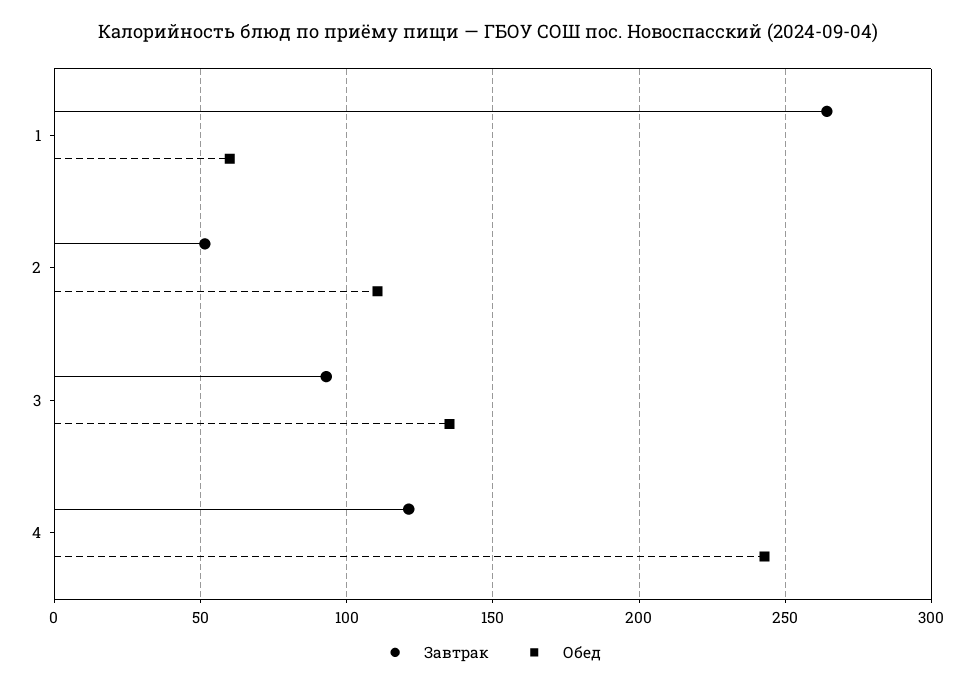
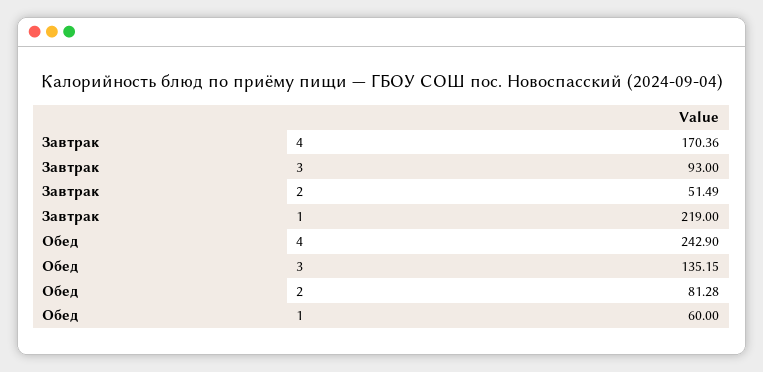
  {
    "Завтрак": {
-     "1": 265,
+     "1": 219,
      "2": 51.49,
      "3": 93,
-     "4": 120
+     "4": 170.36
    },
    "Обед": {
      "1": 60,
-     "2": 110,
+     "2": 81.28,
      "3": 135.15,
      "4": 242.9
    }
  }

